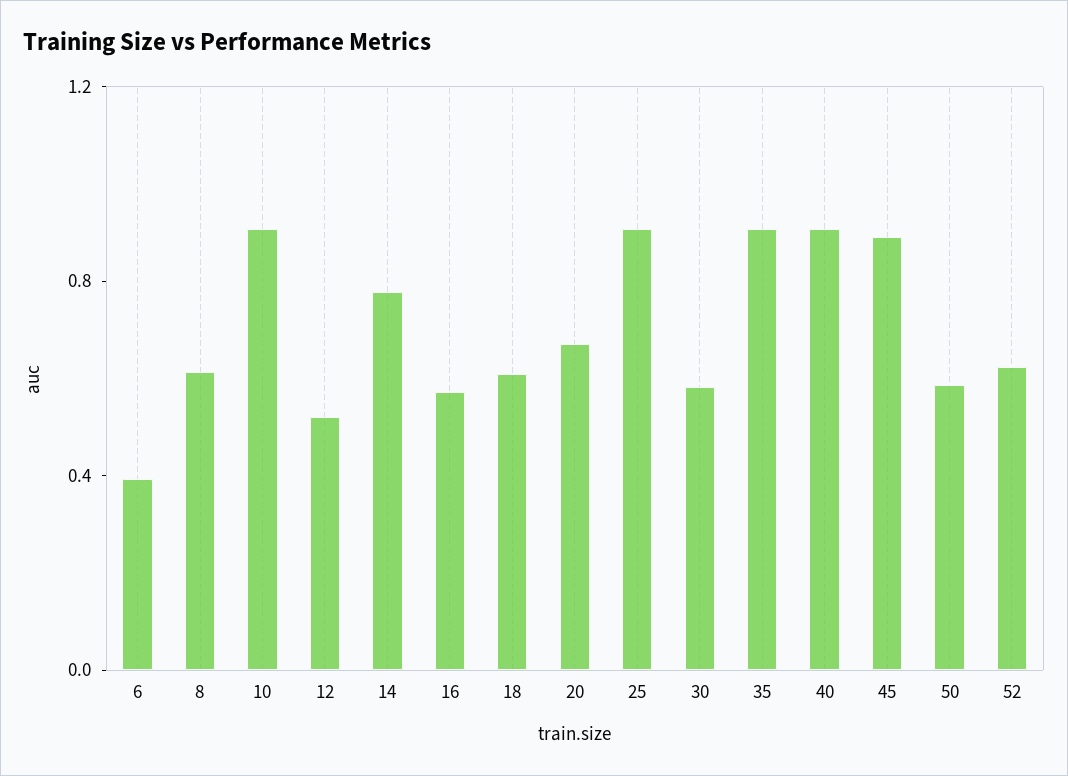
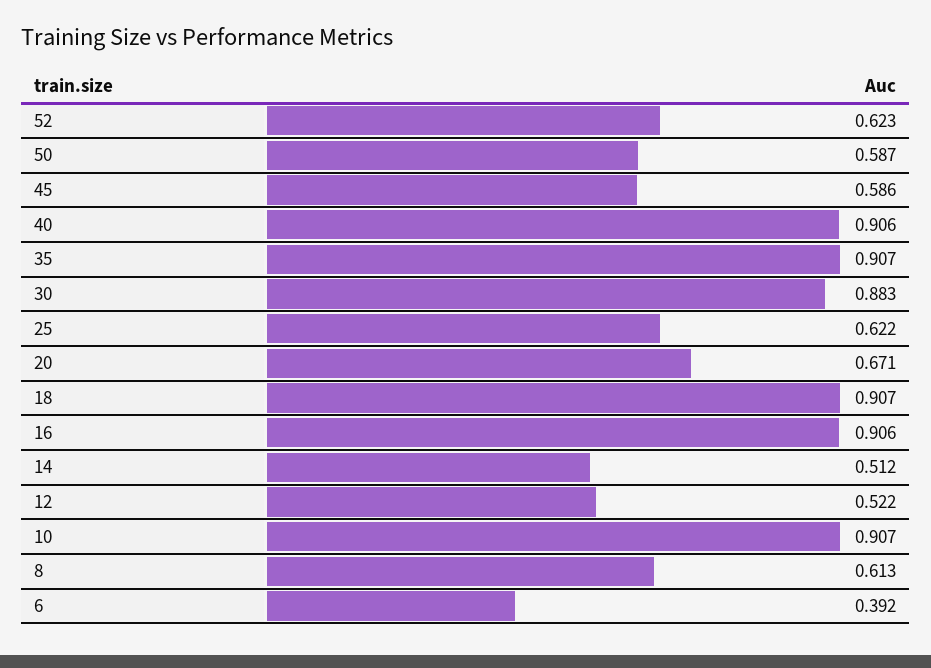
  {
    "6": 0.392,
    "8": 0.613,
    "10": 0.907,
    "12": 0.522,
-   "14": 0.8,
+   "14": 0.512,
-   "16": 0.6,
+   "16": 0.906,
-   "18": 0.6,
+   "18": 0.907,
    "20": 0.671,
-   "25": 0.9,
+   "25": 0.622,
-   "30": 0.6,
+   "30": 0.883,
    "35": 0.907,
    "40": 0.906,
-   "45": 0.9,
+   "45": 0.586,
    "50": 0.587,
    "52": 0.623
  }

